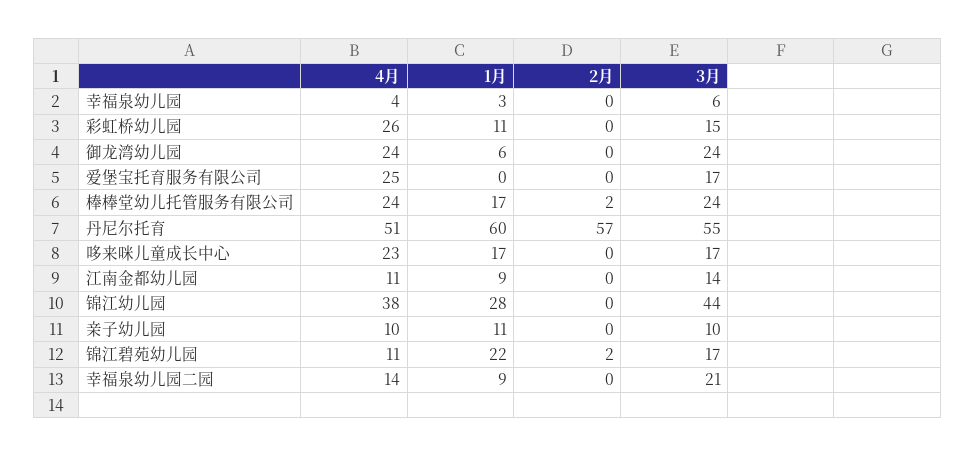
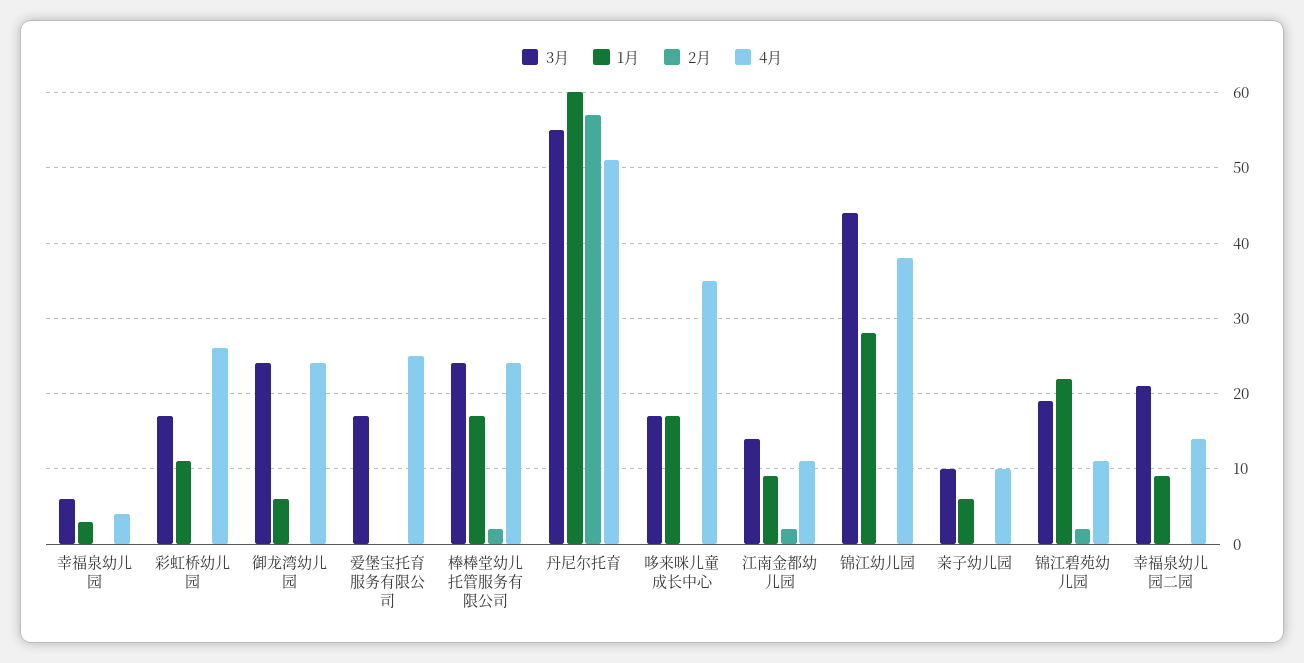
  {
    "4月": {
      "幸福泉幼儿园": 4,
      "彩虹桥幼儿园": 26,
      "御龙湾幼儿园": 24,
      "爱堡宝托育服务有限公司": 25,
      "棒棒堂幼儿托管服务有限公司": 24,
      "丹尼尔托育": 51,
-     "哆来咪儿童成长中心": 23,
+     "哆来咪儿童成长中心": 35,
      "江南金都幼儿园": 11,
      "锦江幼儿园": 38,
      "亲子幼儿园": 10,
      "锦江碧苑幼儿园": 11,
      "幸福泉幼儿园二园": 14
    },
    "1月": {
      "幸福泉幼儿园": 3,
      "彩虹桥幼儿园": 11,
      "御龙湾幼儿园": 6,
      "爱堡宝托育服务有限公司": 0,
      "棒棒堂幼儿托管服务有限公司": 17,
      "丹尼尔托育": 60,
      "哆来咪儿童成长中心": 17,
      "江南金都幼儿园": 9,
      "锦江幼儿园": 28,
-     "亲子幼儿园": 11,
+     "亲子幼儿园": 6,
      "锦江碧苑幼儿园": 22,
      "幸福泉幼儿园二园": 9
    },
    "2月": {
      "幸福泉幼儿园": 0,
      "彩虹桥幼儿园": 0,
      "御龙湾幼儿园": 0,
      "爱堡宝托育服务有限公司": 0,
      "棒棒堂幼儿托管服务有限公司": 2,
      "丹尼尔托育": 57,
      "哆来咪儿童成长中心": 0,
-     "江南金都幼儿园": 0,
+     "江南金都幼儿园": 2,
      "锦江幼儿园": 0,
      "亲子幼儿园": 0,
      "锦江碧苑幼儿园": 2,
      "幸福泉幼儿园二园": 0
    },
    "3月": {
      "幸福泉幼儿园": 6,
-     "彩虹桥幼儿园": 15,
+     "彩虹桥幼儿园": 17,
      "御龙湾幼儿园": 24,
      "爱堡宝托育服务有限公司": 17,
      "棒棒堂幼儿托管服务有限公司": 24,
      "丹尼尔托育": 55,
      "哆来咪儿童成长中心": 17,
      "江南金都幼儿园": 14,
      "锦江幼儿园": 44,
      "亲子幼儿园": 10,
-     "锦江碧苑幼儿园": 17,
+     "锦江碧苑幼儿园": 19,
      "幸福泉幼儿园二园": 21
    }
  }

